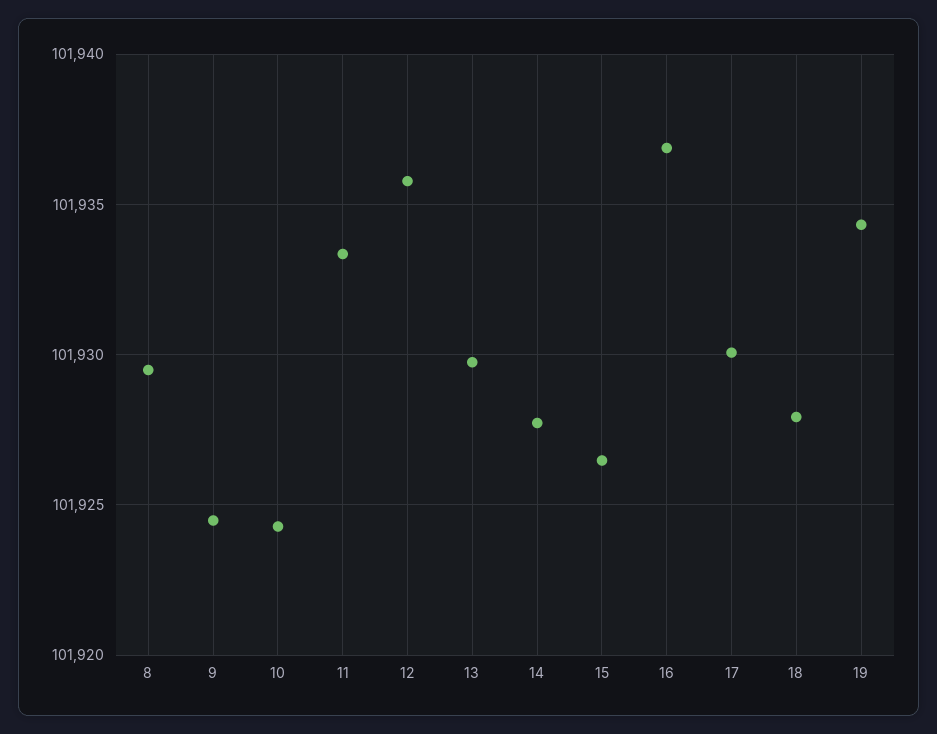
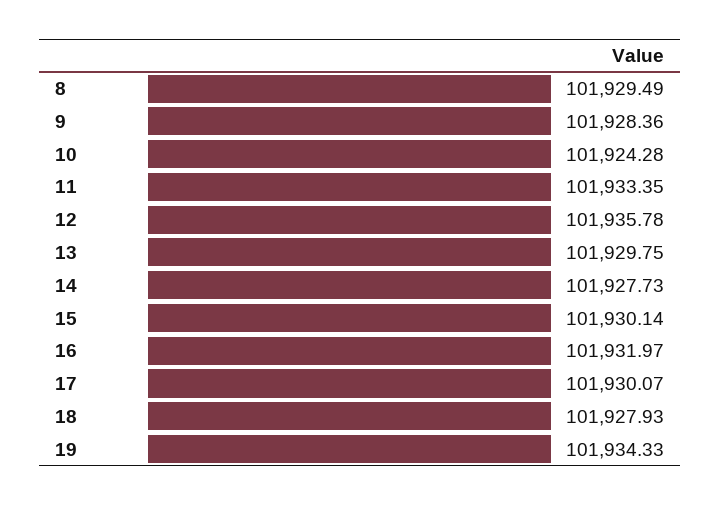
  {
    "8": 101929.49,
-   "9": 101924.5,
+   "9": 101928.36,
    "10": 101924.28,
    "11": 101933.35,
    "12": 101935.78,
    "13": 101929.75,
    "14": 101927.73,
-   "15": 101926.5,
+   "15": 101930.14,
-   "16": 101937,
+   "16": 101931.97,
    "17": 101930.07,
    "18": 101927.93,
    "19": 101934.33
  }

